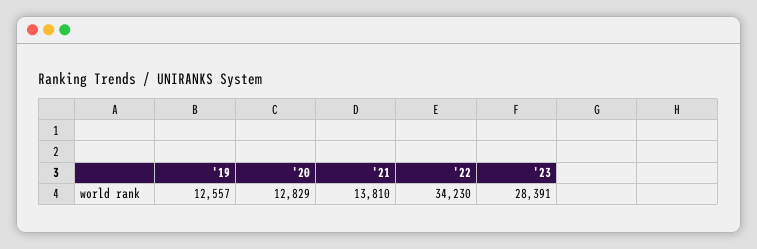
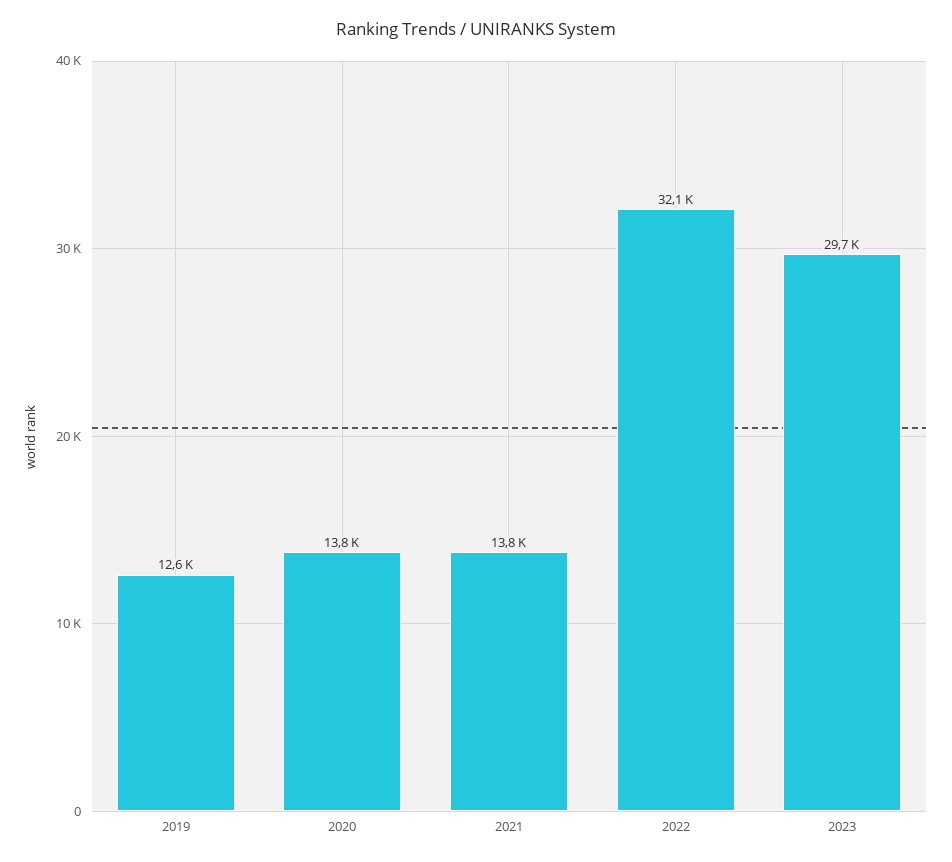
  {
    "'19": 12557,
-   "'20": 12829,
+   "'20": 13800,
    "'21": 13810,
-   "'22": 34230,
+   "'22": 32100,
-   "'23": 28391
+   "'23": 29700
  }

